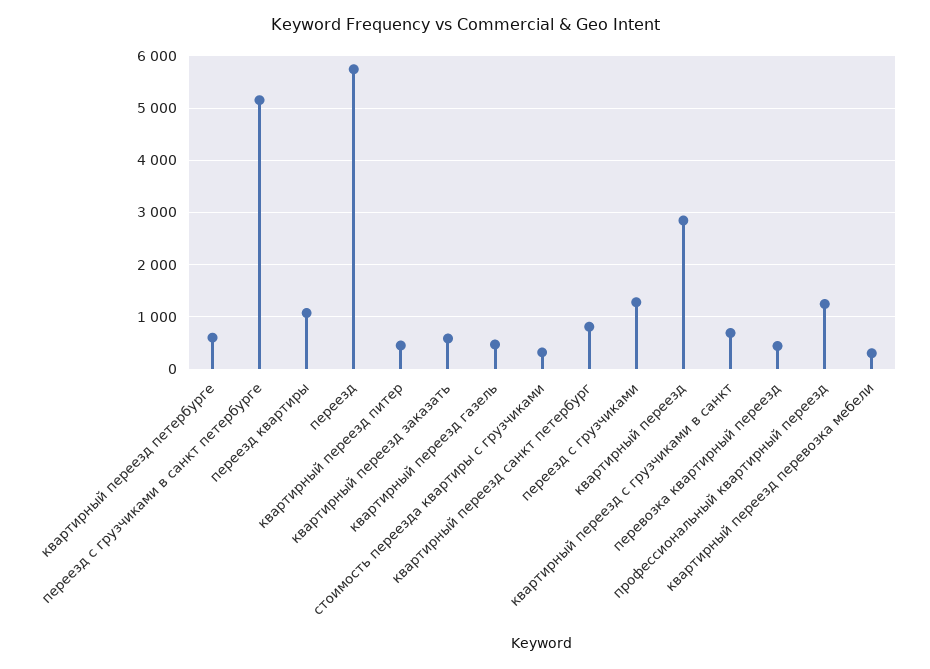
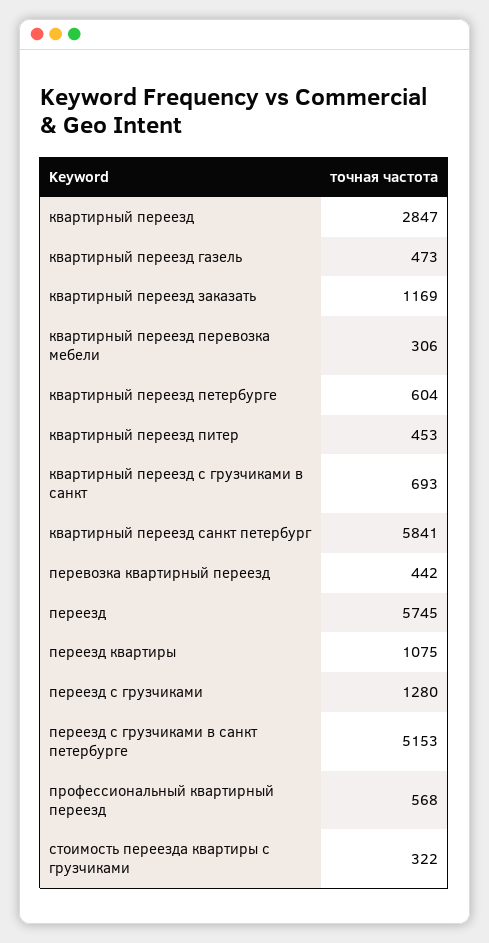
  {
    "квартирный переезд петербурге": 604,
    "переезд с грузчиками в санкт петербурге": 5153,
    "переезд квартиры": 1075,
    "переезд": 5745,
    "квартирный переезд питер": 453,
-   "квартирный переезд заказать": 600,
+   "квартирный переезд заказать": 1169,
    "квартирный переезд газель": 473,
    "стоимость переезда квартиры с грузчиками": 322,
-   "квартирный переезд санкт петербург": 800,
+   "квартирный переезд санкт петербург": 5841,
    "переезд с грузчиками": 1280,
    "квартирный переезд": 2847,
    "квартирный переезд с грузчиками в санкт": 693,
    "перевозка квартирный переезд": 442,
-   "профессиональный квартирный переезд": 1200,
+   "профессиональный квартирный переезд": 568,
    "квартирный переезд перевозка мебели": 306
  }

